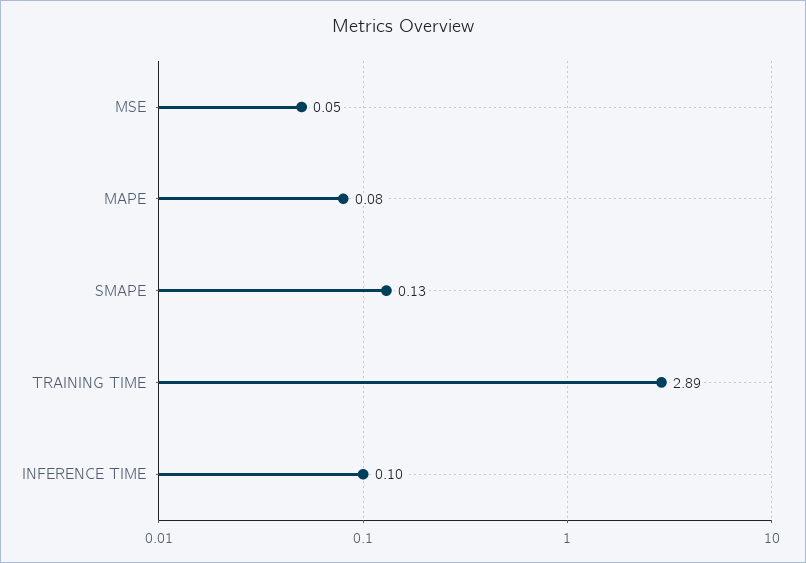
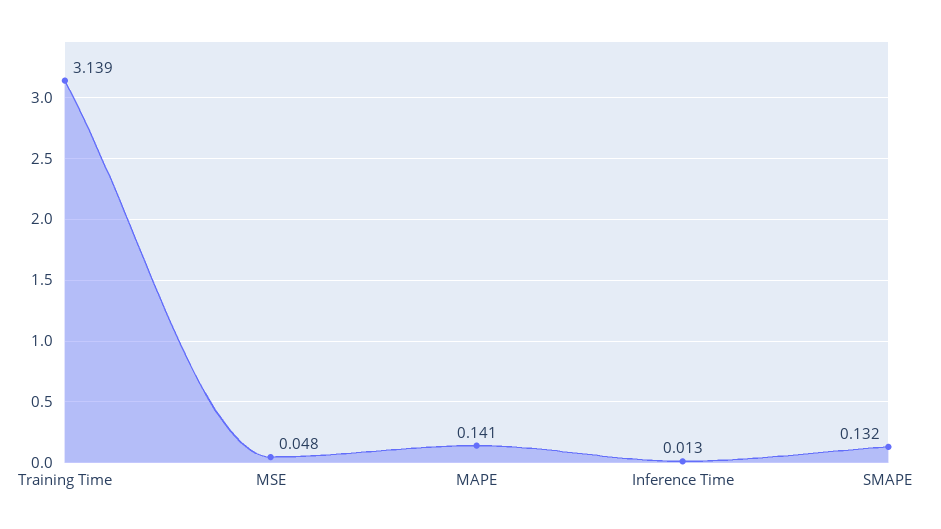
  {
    "MSE": 0.048,
-   "MAPE": 0.08,
+   "MAPE": 0.141,
    "SMAPE": 0.132,
-   "TRAINING TIME": 2.89,
+   "TRAINING TIME": 3.139,
-   "INFERENCE TIME": 0.1
+   "INFERENCE TIME": 0.013
  }

